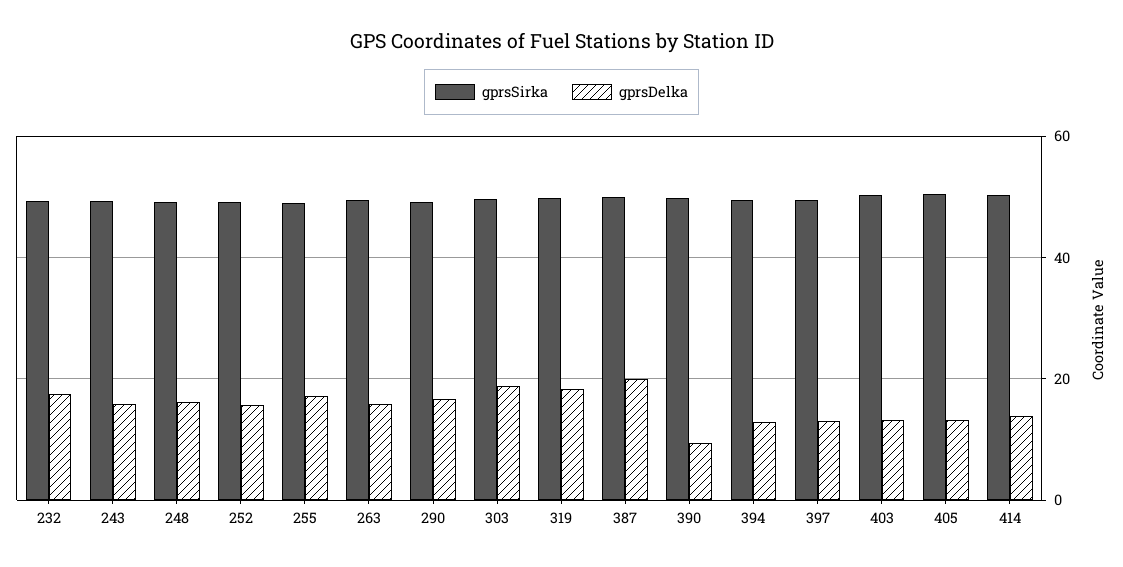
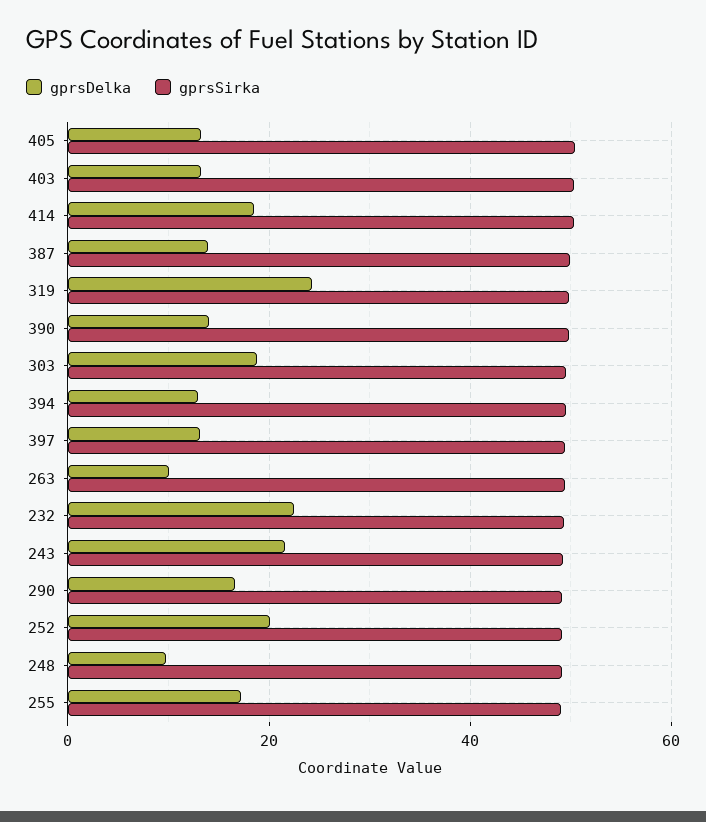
  {
    "gprsSirka": {
      "232": 50,
      "243": 50,
      "248": 50,
      "252": 50,
      "255": 50,
      "263": 50,
      "290": 50,
      "303": 50,
      "319": 50,
      "387": 50,
      "390": 50,
      "394": 50,
      "397": 50,
      "403": 50,
      "405": 50,
      "414": 50
    },
    "gprsDelka": {
-     "232": 18,
+     "232": 22,
-     "243": 16,
+     "243": 22,
-     "248": 16,
+     "248": 10,
-     "252": 16,
+     "252": 20,
      "255": 18,
-     "263": 16,
+     "263": 10,
      "290": 16,
      "303": 18,
-     "319": 18,
+     "319": 24,
-     "387": 20,
+     "387": 14,
-     "390": 10,
+     "390": 14,
      "394": 12,
      "397": 14,
      "403": 14,
      "405": 14,
-     "414": 14
+     "414": 18
    }
  }

